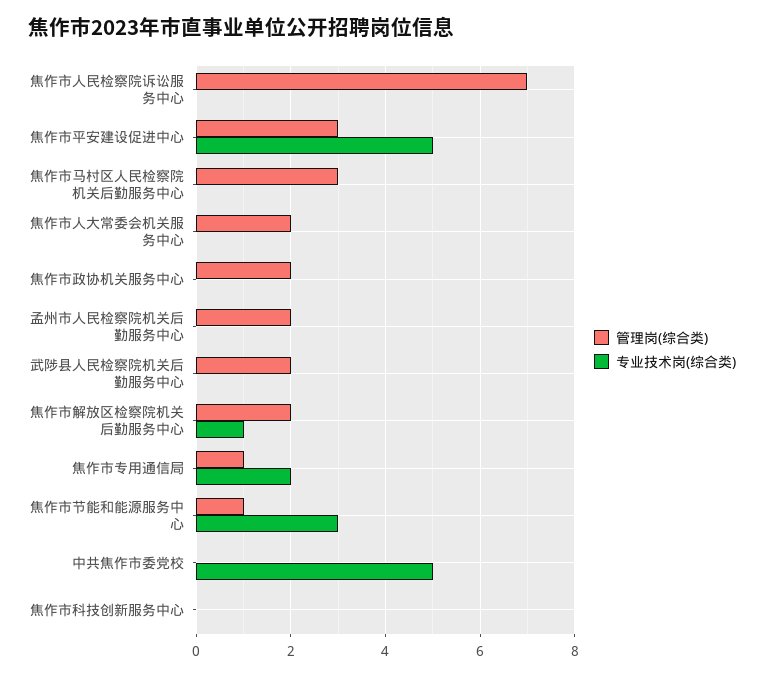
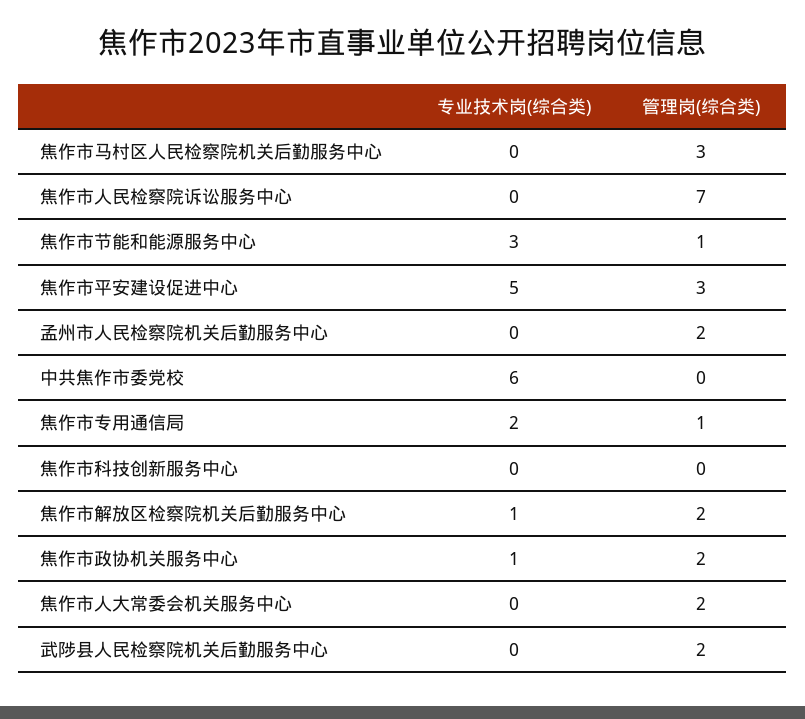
  {
    "管理岗(综合类)": {
      "焦作市人民检察院诉讼服务中心": 7,
      "焦作市平安建设促进中心": 3,
      "焦作市马村区人民检察院机关后勤服务中心": 3,
      "焦作市人大常委会机关服务中心": 2,
      "焦作市政协机关服务中心": 2,
      "孟州市人民检察院机关后勤服务中心": 2,
      "武陟县人民检察院机关后勤服务中心": 2,
      "焦作市解放区检察院机关后勤服务中心": 2,
      "焦作市专用通信局": 1,
      "焦作市节能和能源服务中心": 1,
      "中共焦作市委党校": 0,
      "焦作市科技创新服务中心": 0
    },
    "专业技术岗(综合类)": {
      "焦作市人民检察院诉讼服务中心": 0,
      "焦作市平安建设促进中心": 5,
      "焦作市马村区人民检察院机关后勤服务中心": 0,
      "焦作市人大常委会机关服务中心": 0,
-     "焦作市政协机关服务中心": 0,
+     "焦作市政协机关服务中心": 1,
      "孟州市人民检察院机关后勤服务中心": 0,
      "武陟县人民检察院机关后勤服务中心": 0,
      "焦作市解放区检察院机关后勤服务中心": 1,
      "焦作市专用通信局": 2,
      "焦作市节能和能源服务中心": 3,
-     "中共焦作市委党校": 5,
+     "中共焦作市委党校": 6,
      "焦作市科技创新服务中心": 0
    }
  }

